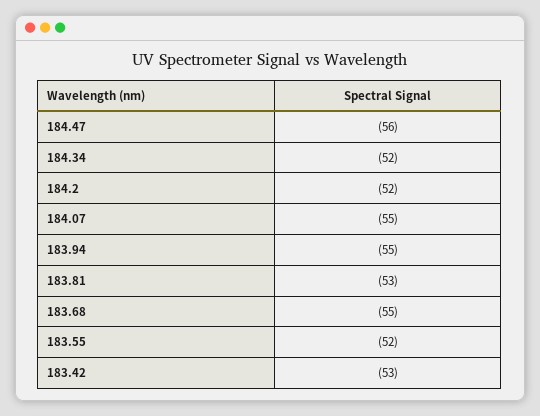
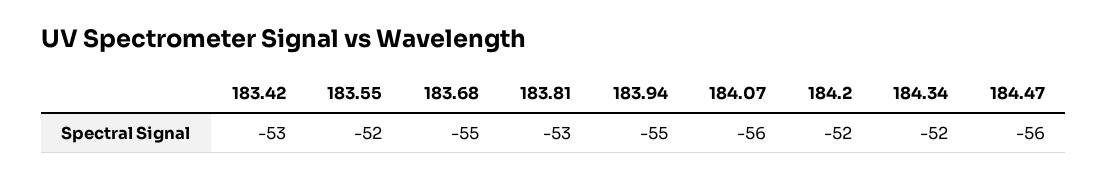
  {
    "184.47": -56,
    "184.34": -52,
    "184.2": -52,
-   "184.07": -55,
+   "184.07": -56,
    "183.94": -55,
    "183.81": -53,
    "183.68": -55,
    "183.55": -52,
    "183.42": -53
  }

